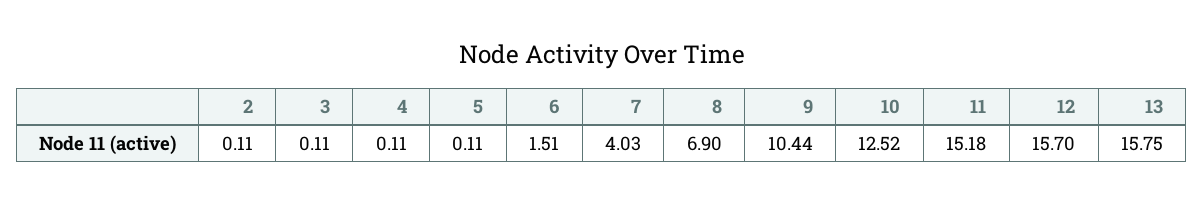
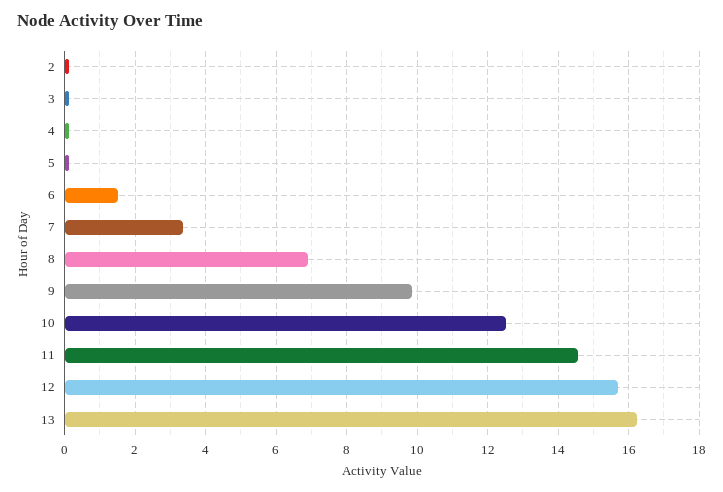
  {
    "2": 0.11,
    "3": 0.11,
    "4": 0.11,
    "5": 0.11,
    "6": 1.51,
-   "7": 4.03,
+   "7": 3.4,
    "8": 6.9,
-   "9": 10.44,
+   "9": 9.8,
    "10": 12.52,
-   "11": 15.18,
+   "11": 14.6,
    "12": 15.7,
-   "13": 15.75
+   "13": 16.2
  }

